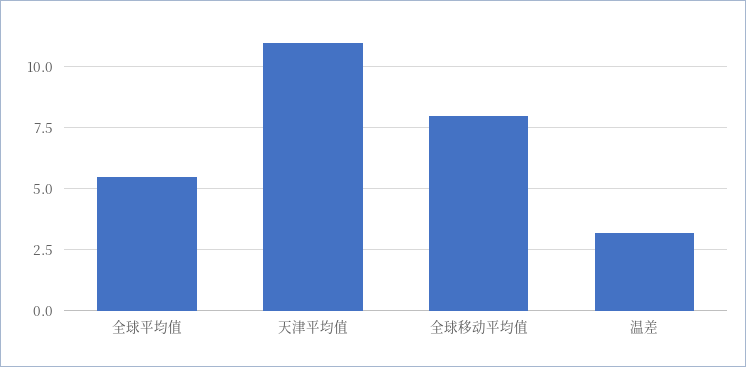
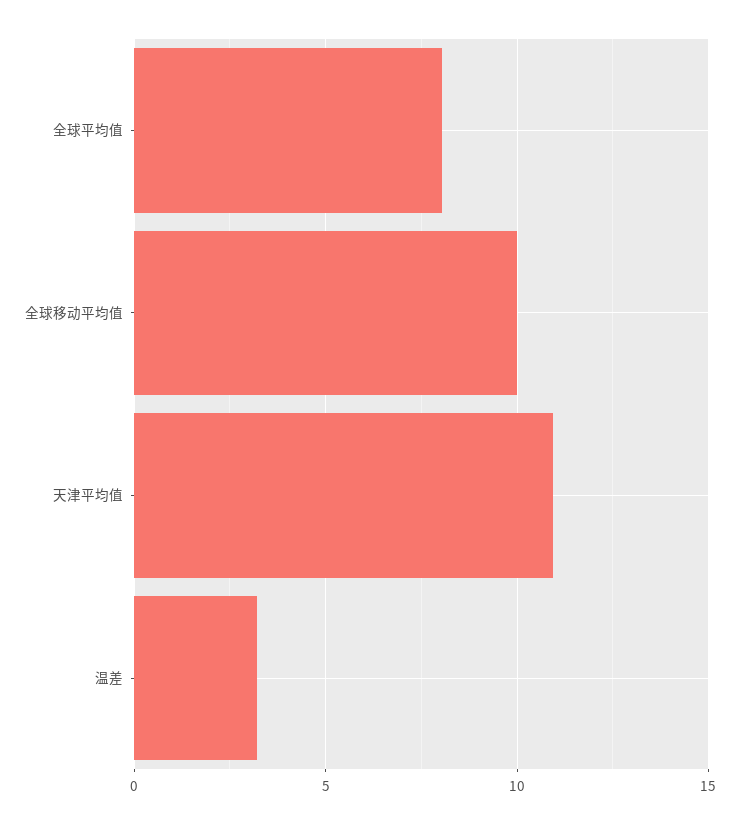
  {
-   "全球平均值": 5.5,
+   "全球平均值": 8,
    "天津平均值": 11,
-   "全球移动平均值": 8,
+   "全球移动平均值": 10,
    "温差": 3.25
  }

